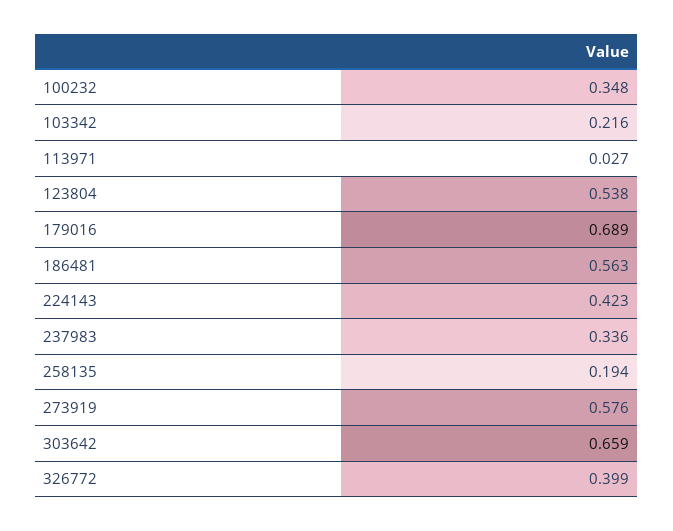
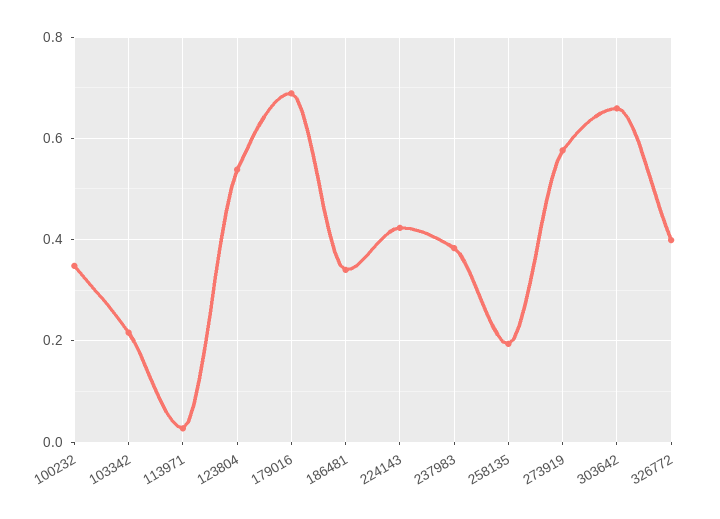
  {
    "100232": 0.348,
    "103342": 0.216,
    "113971": 0.027,
    "123804": 0.538,
    "179016": 0.689,
-   "186481": 0.563,
+   "186481": 0.34,
    "224143": 0.423,
-   "237983": 0.336,
+   "237983": 0.38,
    "258135": 0.194,
    "273919": 0.576,
    "303642": 0.659,
    "326772": 0.399
  }

